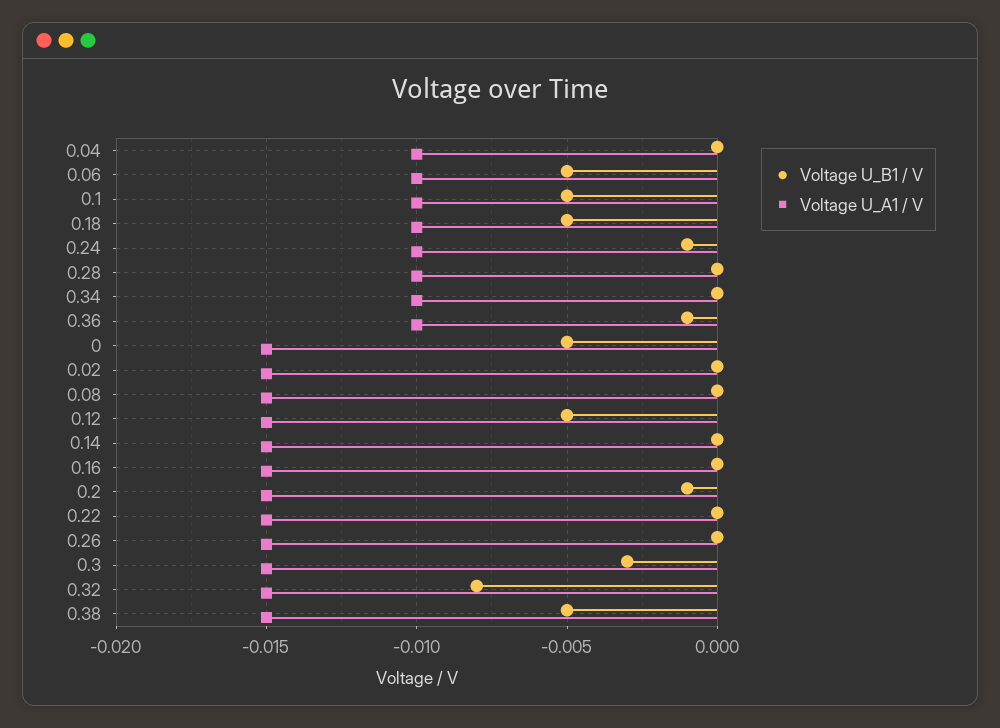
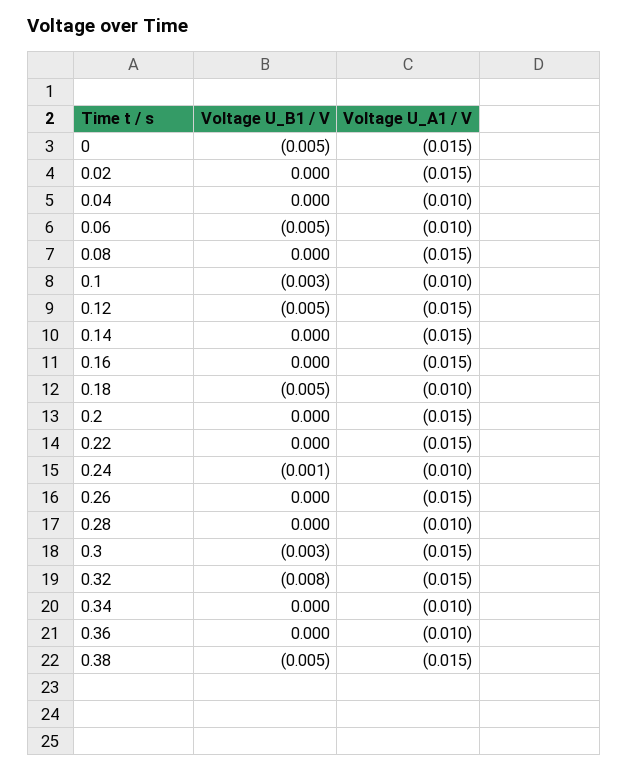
  {
    "Voltage U_B1 / V": {
      "0.04": 0,
      "0.06": -0.005,
-     "0.1": -0.005,
+     "0.1": -0.003,
      "0.18": -0.005,
      "0.24": -0.001,
      "0.28": 0,
      "0.34": 0,
-     "0.36": -0.001,
+     "0.36": 0,
      "0": -0.005,
      "0.02": 0,
      "0.08": 0,
      "0.12": -0.005,
      "0.14": 0,
      "0.16": 0,
-     "0.2": -0.001,
+     "0.2": 0,
      "0.22": 0,
      "0.26": 0,
      "0.3": -0.003,
      "0.32": -0.008,
      "0.38": -0.005
    },
    "Voltage U_A1 / V": {
      "0.04": -0.01,
      "0.06": -0.01,
      "0.1": -0.01,
      "0.18": -0.01,
      "0.24": -0.01,
      "0.28": -0.01,
      "0.34": -0.01,
      "0.36": -0.01,
      "0": -0.015,
      "0.02": -0.015,
      "0.08": -0.015,
      "0.12": -0.015,
      "0.14": -0.015,
      "0.16": -0.015,
      "0.2": -0.015,
      "0.22": -0.015,
      "0.26": -0.015,
      "0.3": -0.015,
      "0.32": -0.015,
      "0.38": -0.015
    }
  }

